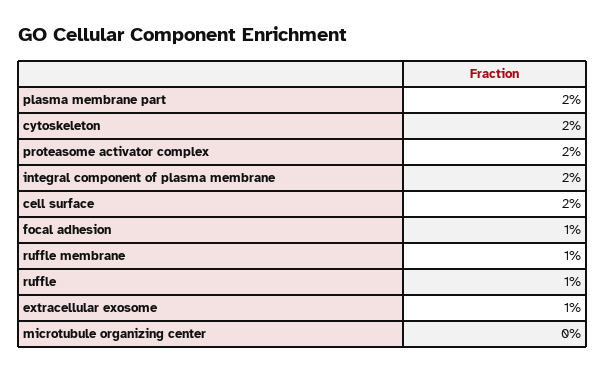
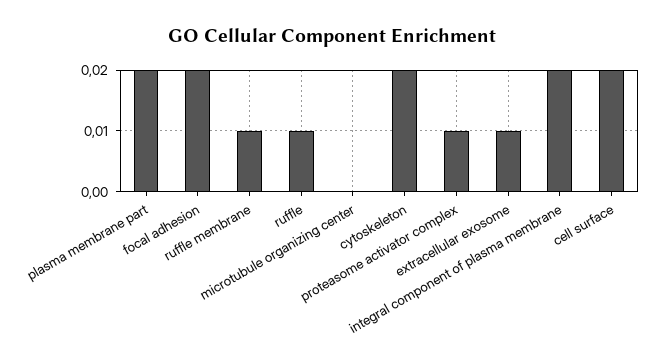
  {
    "plasma membrane part": 0.02,
    "cytoskeleton": 0.02,
-   "proteasome activator complex": 0.02,
+   "proteasome activator complex": 0.01,
    "integral component of plasma membrane": 0.02,
    "cell surface": 0.02,
-   "focal adhesion": 0.01,
+   "focal adhesion": 0.02,
    "ruffle membrane": 0.01,
    "ruffle": 0.01,
    "extracellular exosome": 0.01,
    "microtubule organizing center": 0
  }

